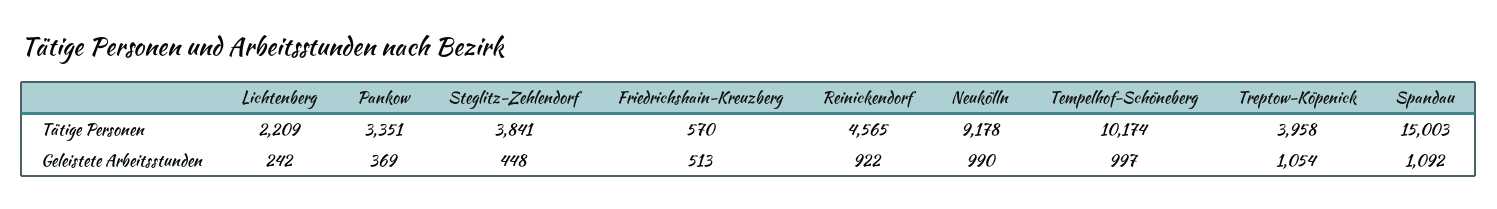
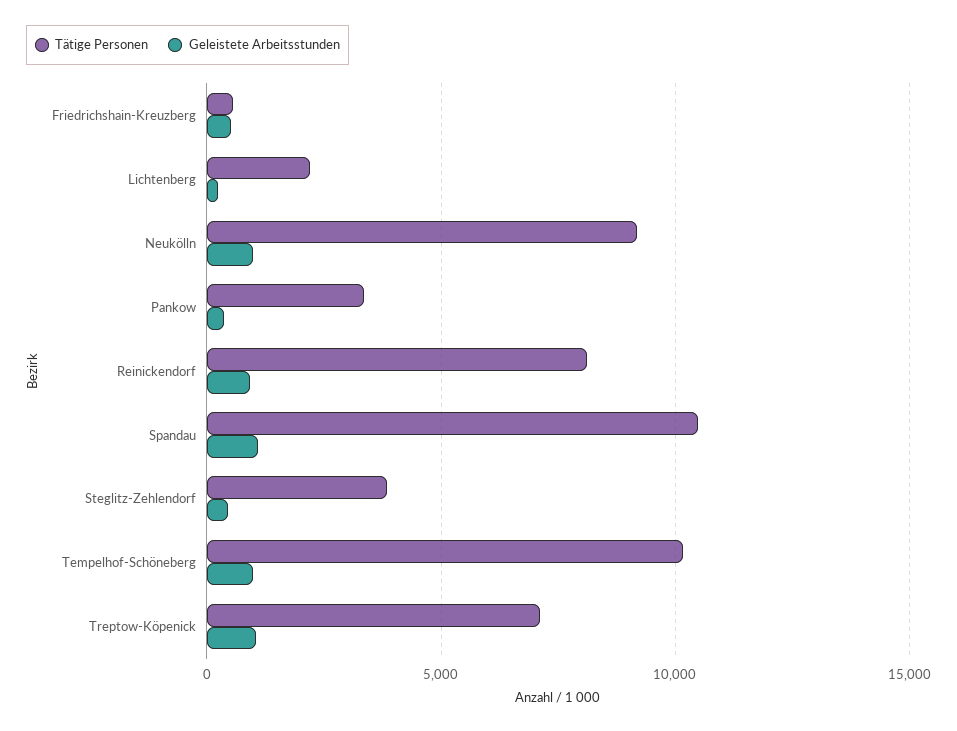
  {
    "Tätige Personen": {
      "Lichtenberg": 2209,
      "Pankow": 3351,
      "Steglitz-Zehlendorf": 3841,
      "Friedrichshain-Kreuzberg": 570,
-     "Reinickendorf": 4565,
+     "Reinickendorf": 8000,
      "Neukölln": 9178,
      "Tempelhof-Schöneberg": 10174,
-     "Treptow-Köpenick": 3958,
+     "Treptow-Köpenick": 7000,
-     "Spandau": 15003
+     "Spandau": 10500
    },
    "Geleistete Arbeitsstunden": {
      "Lichtenberg": 242,
      "Pankow": 369,
      "Steglitz-Zehlendorf": 448,
      "Friedrichshain-Kreuzberg": 513,
      "Reinickendorf": 922,
      "Neukölln": 990,
      "Tempelhof-Schöneberg": 997,
      "Treptow-Köpenick": 1054,
      "Spandau": 1092
    }
  }

